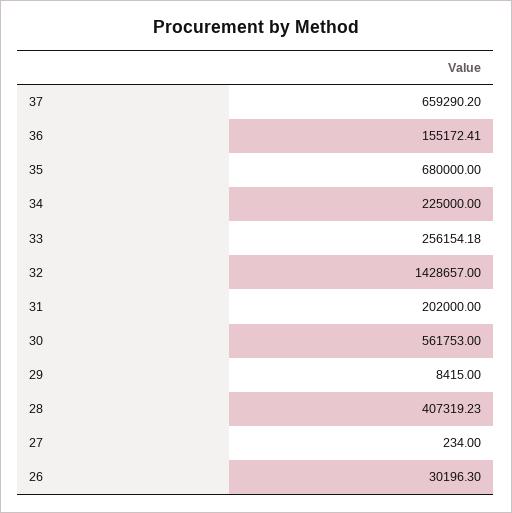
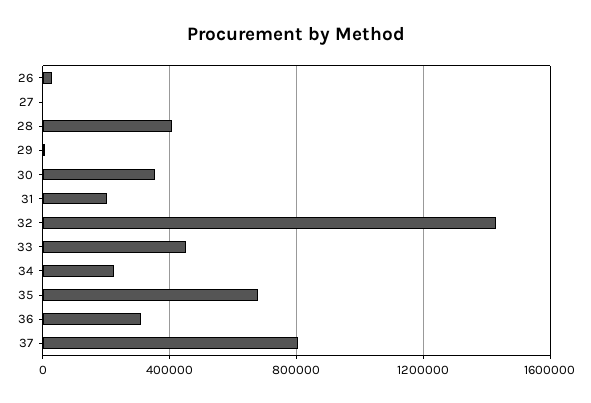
  {
-   "37": 659290.2,
+   "37": 800000,
-   "36": 155172.41,
+   "36": 300000,
    "35": 680000,
    "34": 225000,
-   "33": 256154.18,
+   "33": 450000,
    "32": 1428657,
    "31": 202000,
-   "30": 561753,
+   "30": 350000,
    "29": 8415,
    "28": 407319.23,
    "27": 234,
    "26": 30196.3
  }

